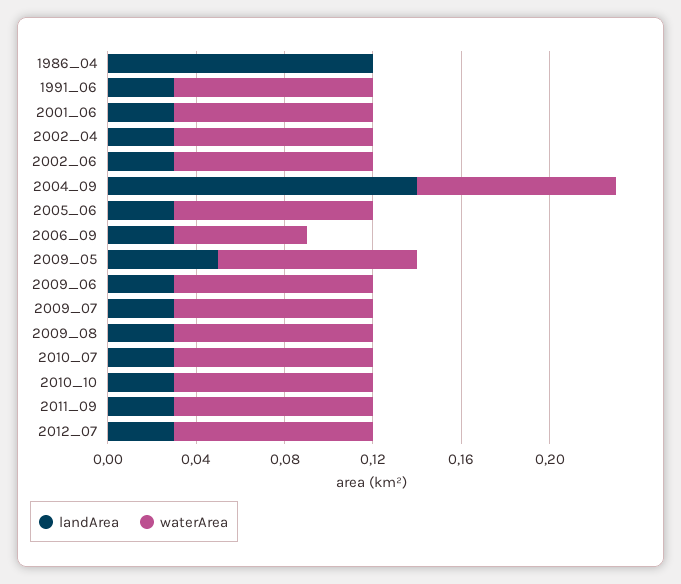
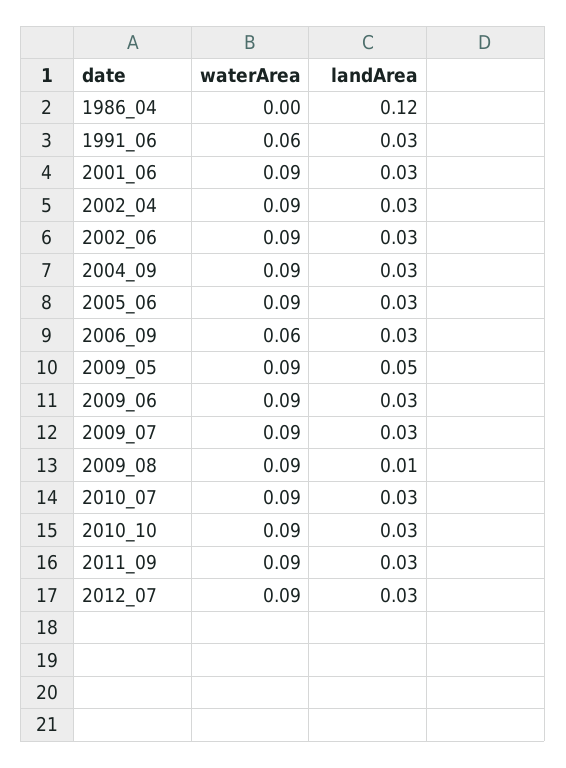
  {
    "landArea": {
      "1986_04": 0.12,
      "1991_06": 0.03,
      "2001_06": 0.03,
      "2002_04": 0.03,
      "2002_06": 0.03,
-     "2004_09": 0.14,
+     "2004_09": 0.03,
      "2005_06": 0.03,
      "2006_09": 0.03,
      "2009_05": 0.05,
      "2009_06": 0.03,
      "2009_07": 0.03,
-     "2009_08": 0.03,
+     "2009_08": 0.01,
      "2010_07": 0.03,
      "2010_10": 0.03,
      "2011_09": 0.03,
      "2012_07": 0.03
    },
    "waterArea": {
      "1986_04": 0,
-     "1991_06": 0.09,
+     "1991_06": 0.06,
      "2001_06": 0.09,
      "2002_04": 0.09,
      "2002_06": 0.09,
      "2004_09": 0.09,
      "2005_06": 0.09,
      "2006_09": 0.06,
      "2009_05": 0.09,
      "2009_06": 0.09,
      "2009_07": 0.09,
      "2009_08": 0.09,
      "2010_07": 0.09,
      "2010_10": 0.09,
      "2011_09": 0.09,
      "2012_07": 0.09
    }
  }

